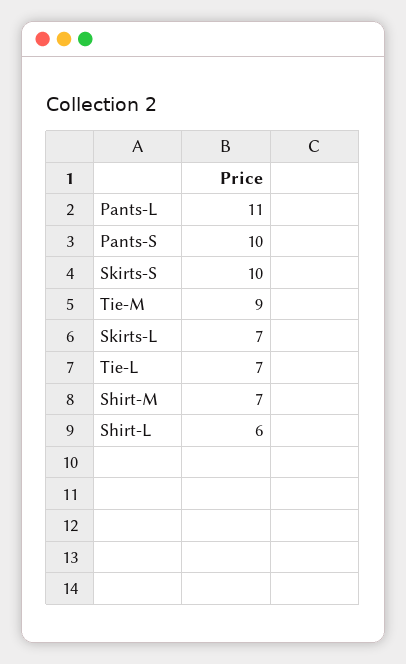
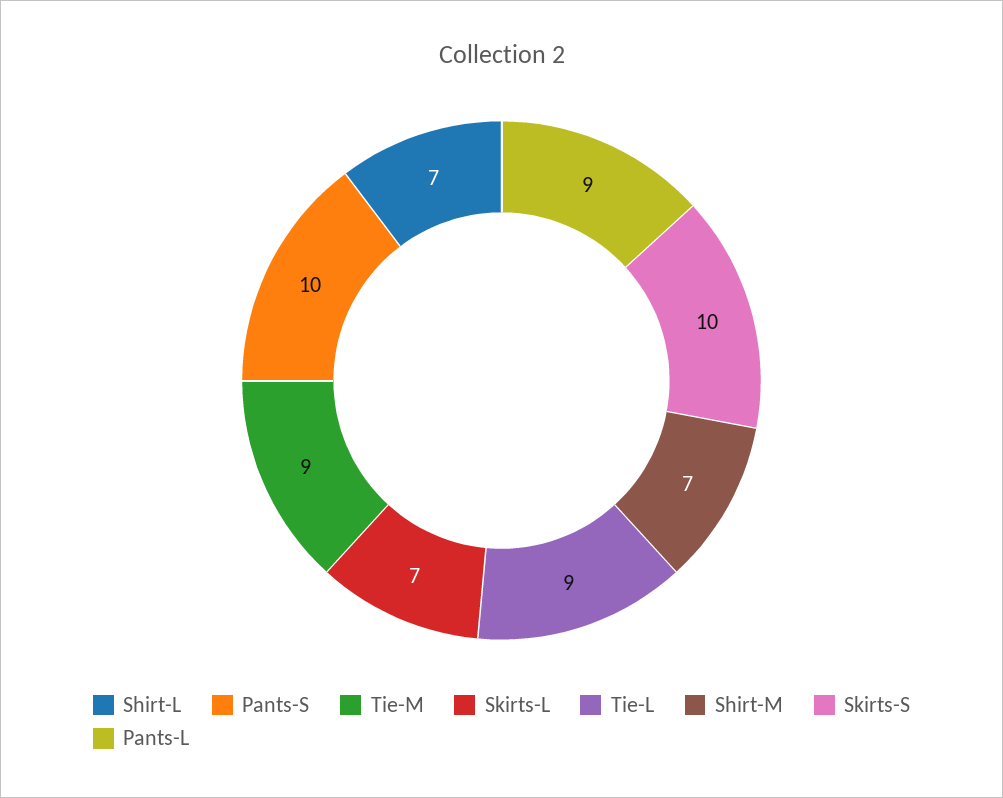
  {
-   "Pants-L": 11,
+   "Pants-L": 9,
    "Pants-S": 10,
    "Skirts-S": 10,
    "Tie-M": 9,
    "Skirts-L": 7,
-   "Tie-L": 7,
+   "Tie-L": 9,
    "Shirt-M": 7,
-   "Shirt-L": 6
+   "Shirt-L": 7
  }

